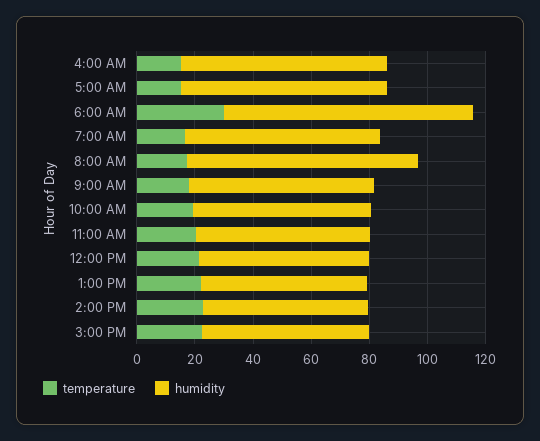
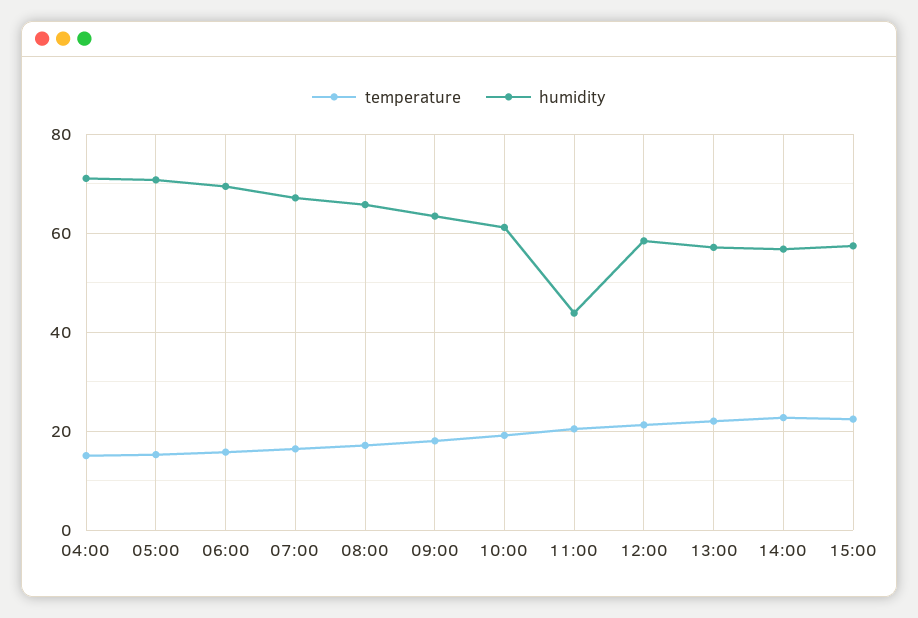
  {
    "temperature": {
      "4:00 AM": 16,
      "5:00 AM": 16,
-     "6:00 AM": 30,
+     "6:00 AM": 16,
      "7:00 AM": 16,
      "8:00 AM": 18,
      "9:00 AM": 18,
      "10:00 AM": 20,
      "11:00 AM": 20,
      "12:00 PM": 22,
      "1:00 PM": 22,
      "2:00 PM": 22,
      "3:00 PM": 22
    },
    "humidity": {
      "4:00 AM": 72,
      "5:00 AM": 70,
-     "6:00 AM": 85,
+     "6:00 AM": 70,
      "7:00 AM": 68,
-     "8:00 AM": 80,
+     "8:00 AM": 66,
      "9:00 AM": 64,
      "10:00 AM": 62,
-     "11:00 AM": 60,
+     "11:00 AM": 44,
      "12:00 PM": 58,
      "1:00 PM": 58,
      "2:00 PM": 56,
      "3:00 PM": 58
    }
  }

